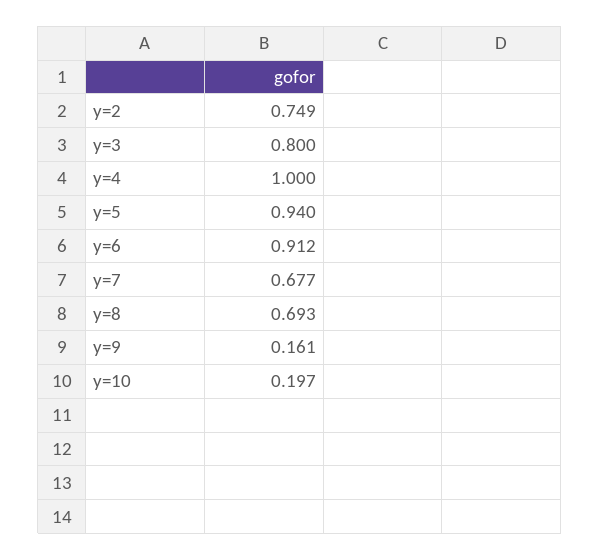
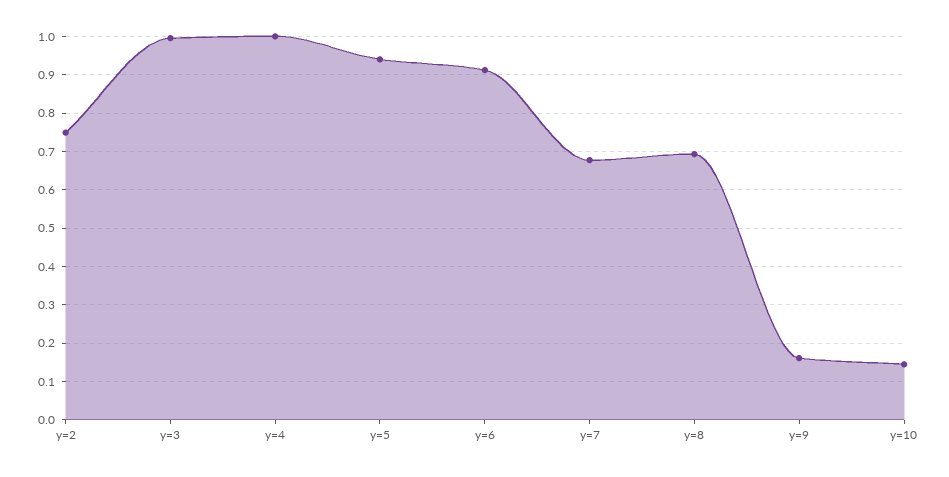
  {
    "y=2": 0.749,
-   "y=3": 0.8,
+   "y=3": 1,
    "y=4": 1,
    "y=5": 0.94,
    "y=6": 0.912,
    "y=7": 0.677,
    "y=8": 0.693,
    "y=9": 0.161,
-   "y=10": 0.197
+   "y=10": 0.14
  }

